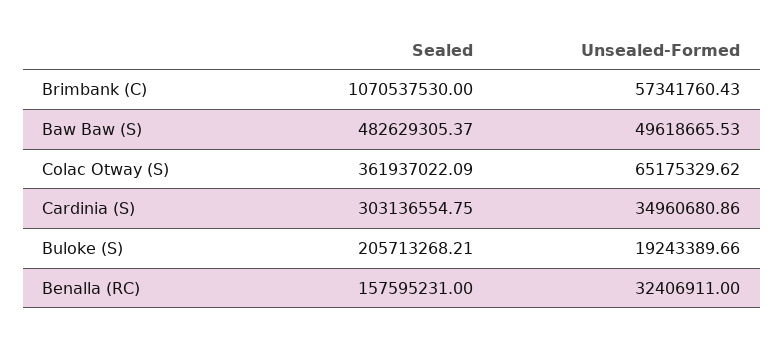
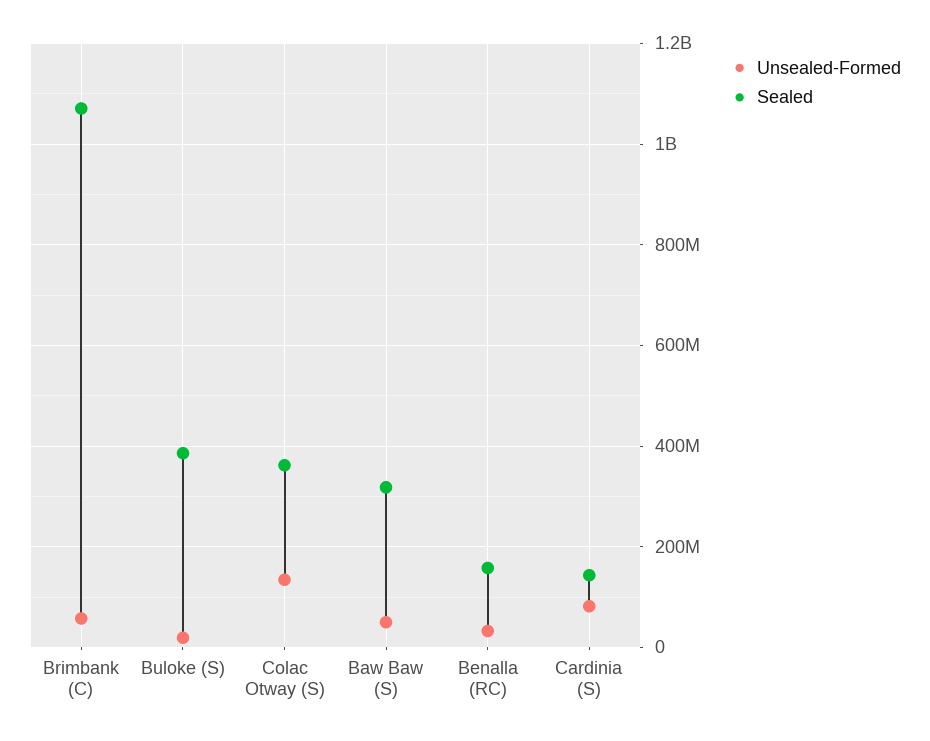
  {
    "Sealed": {
      "Brimbank (C)": 1070537530,
-     "Baw Baw (S)": 482629305.37,
+     "Baw Baw (S)": 320000000,
      "Colac Otway (S)": 361937022.09,
-     "Cardinia (S)": 303136554.75,
+     "Cardinia (S)": 140000000,
-     "Buloke (S)": 205713268.21,
+     "Buloke (S)": 380000000,
      "Benalla (RC)": 157595231
    },
    "Unsealed-Formed": {
      "Brimbank (C)": 57341760.43,
      "Baw Baw (S)": 49618665.53,
-     "Colac Otway (S)": 65175329.62,
+     "Colac Otway (S)": 140000000,
-     "Cardinia (S)": 34960680.86,
+     "Cardinia (S)": 80000000,
      "Buloke (S)": 19243389.66,
      "Benalla (RC)": 32406911
    }
  }

